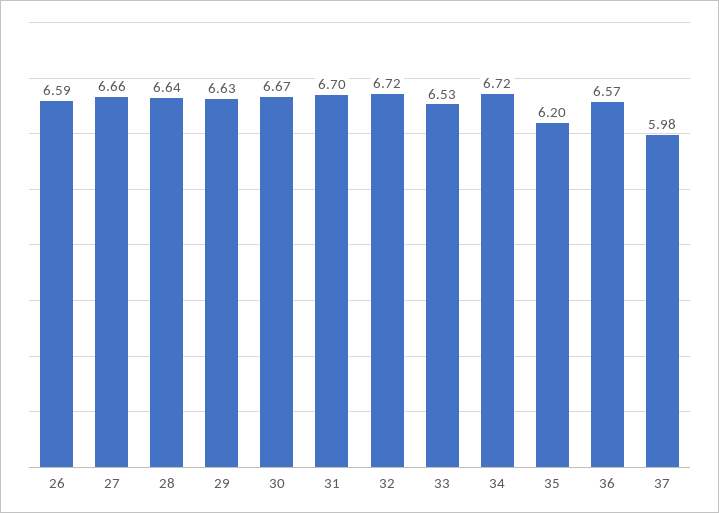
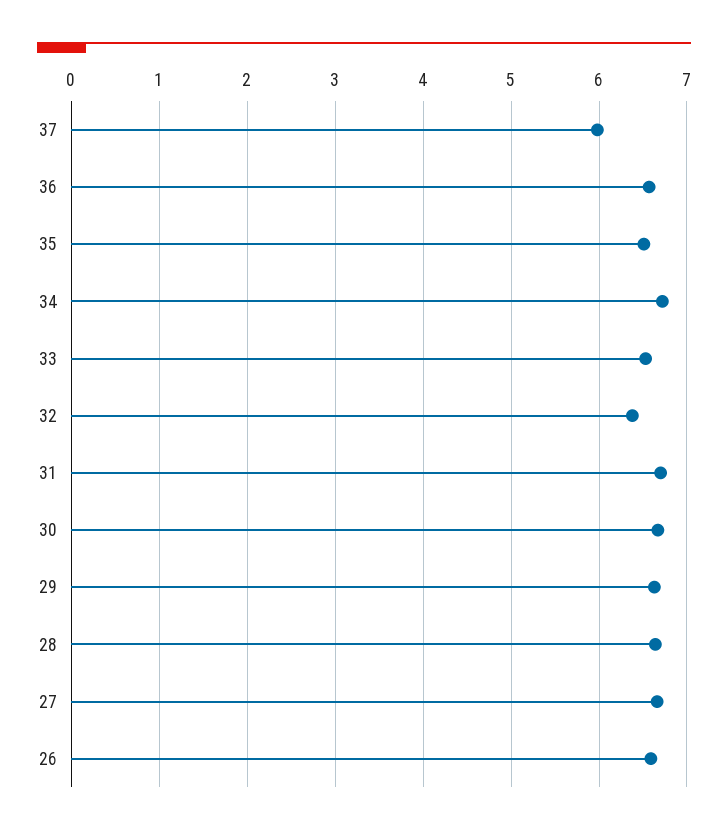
  {
    "26": 6.59,
    "27": 6.66,
    "28": 6.64,
    "29": 6.63,
    "30": 6.67,
    "31": 6.7,
-   "32": 6.72,
+   "32": 6.4,
    "33": 6.53,
    "34": 6.72,
-   "35": 6.2,
+   "35": 6.5,
    "36": 6.57,
    "37": 5.98
  }

